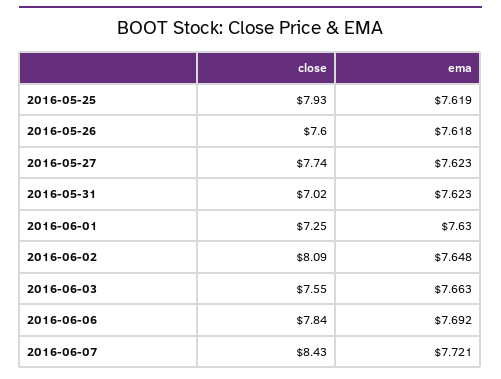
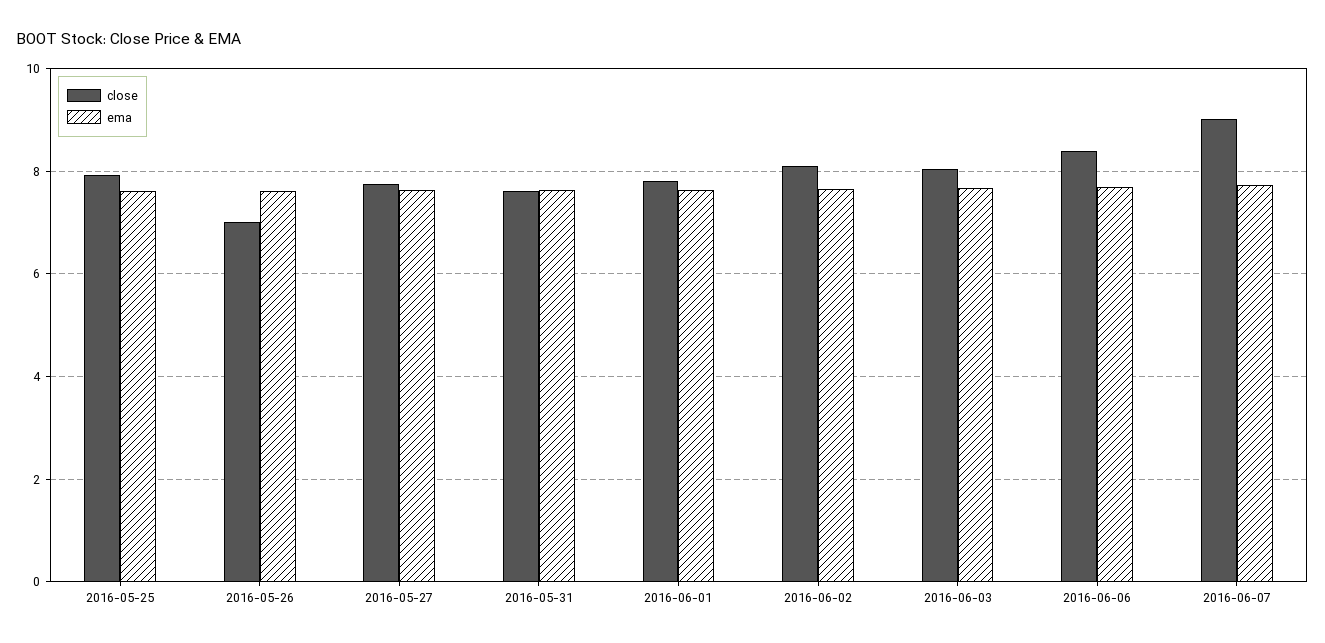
  {
    "close": {
      "2016-05-25": 7.93,
-     "2016-05-26": 7.6,
+     "2016-05-26": 7,
      "2016-05-27": 7.74,
-     "2016-05-31": 7.02,
+     "2016-05-31": 7.6,
-     "2016-06-01": 7.25,
+     "2016-06-01": 7.8,
      "2016-06-02": 8.09,
-     "2016-06-03": 7.55,
+     "2016-06-03": 8,
-     "2016-06-06": 7.84,
+     "2016-06-06": 8.4,
-     "2016-06-07": 8.43
+     "2016-06-07": 9
    },
    "ema": {
      "2016-05-25": 7.619,
      "2016-05-26": 7.618,
      "2016-05-27": 7.623,
      "2016-05-31": 7.623,
      "2016-06-01": 7.63,
      "2016-06-02": 7.648,
      "2016-06-03": 7.663,
      "2016-06-06": 7.692,
      "2016-06-07": 7.721
    }
  }

